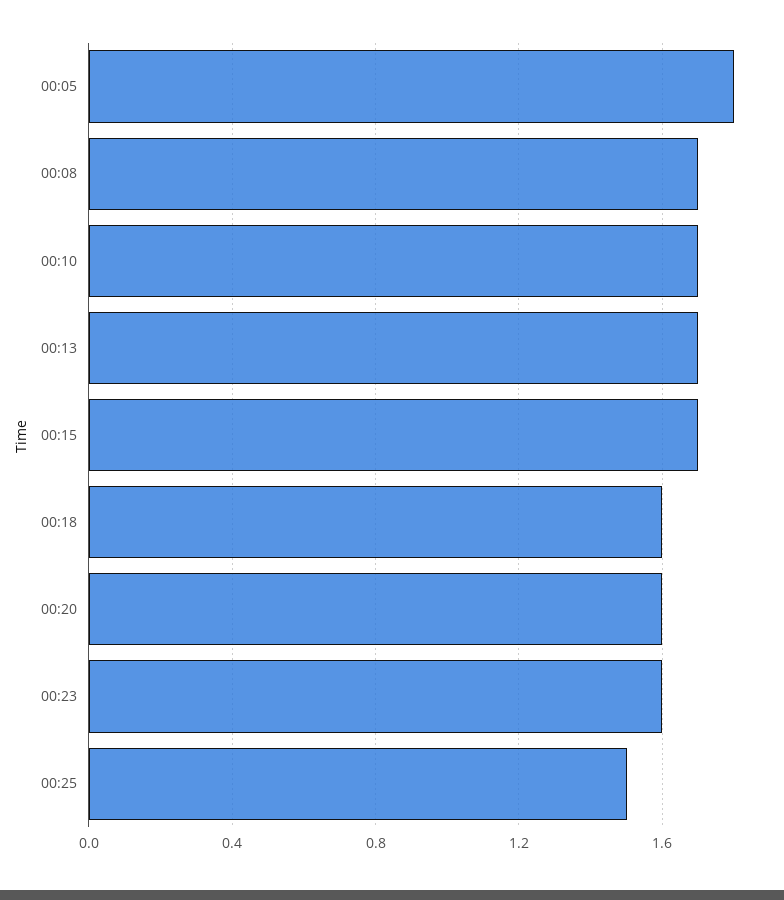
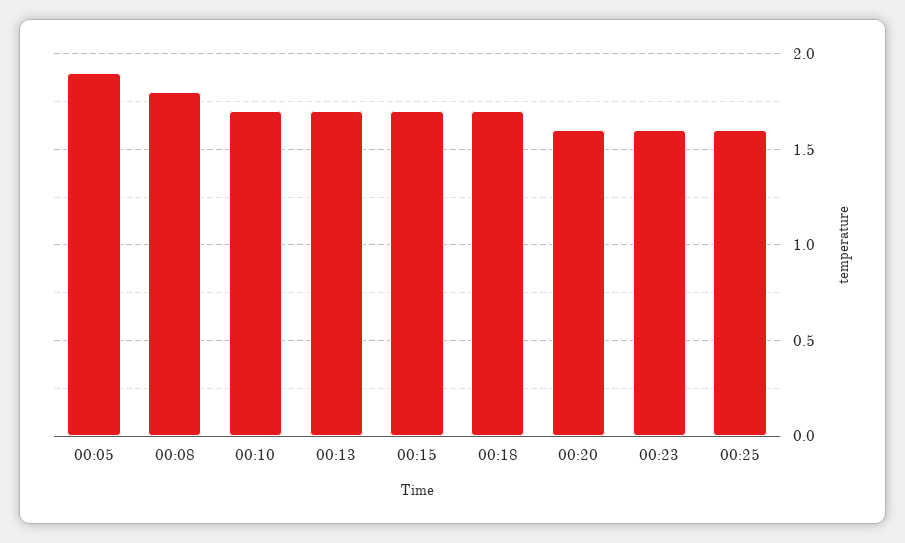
  {
-   "00:05": 1.8,
+   "00:05": 1.9,
-   "00:08": 1.7,
+   "00:08": 1.8,
    "00:10": 1.7,
    "00:13": 1.7,
    "00:15": 1.7,
-   "00:18": 1.6,
+   "00:18": 1.7,
    "00:20": 1.6,
    "00:23": 1.6,
-   "00:25": 1.5
+   "00:25": 1.6
  }

